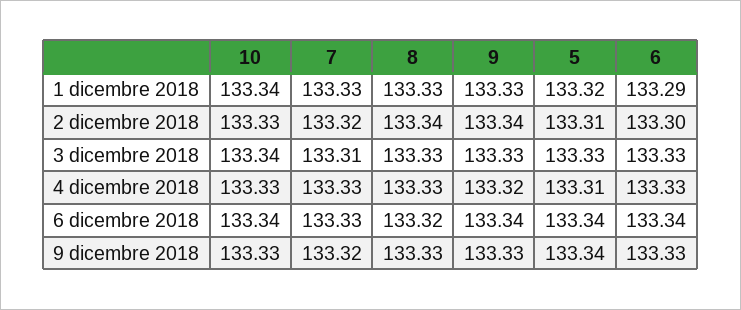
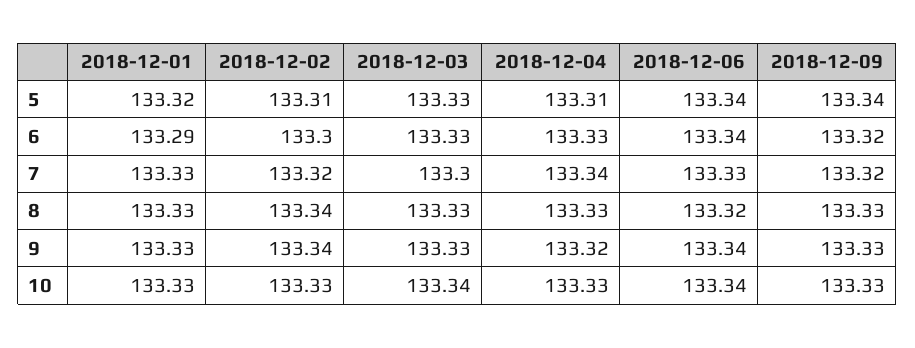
  {
    "10": {
-     "1 dicembre 2018": 133.34,
+     "1 dicembre 2018": 133.33,
      "2 dicembre 2018": 133.33,
      "3 dicembre 2018": 133.34,
      "4 dicembre 2018": 133.33,
      "6 dicembre 2018": 133.34,
      "9 dicembre 2018": 133.33
    },
    "7": {
      "1 dicembre 2018": 133.33,
      "2 dicembre 2018": 133.32,
-     "3 dicembre 2018": 133.31,
+     "3 dicembre 2018": 133.3,
-     "4 dicembre 2018": 133.33,
+     "4 dicembre 2018": 133.34,
      "6 dicembre 2018": 133.33,
      "9 dicembre 2018": 133.32
    },
    "8": {
      "1 dicembre 2018": 133.33,
      "2 dicembre 2018": 133.34,
      "3 dicembre 2018": 133.33,
      "4 dicembre 2018": 133.33,
      "6 dicembre 2018": 133.32,
      "9 dicembre 2018": 133.33
    },
    "9": {
      "1 dicembre 2018": 133.33,
      "2 dicembre 2018": 133.34,
      "3 dicembre 2018": 133.33,
      "4 dicembre 2018": 133.32,
      "6 dicembre 2018": 133.34,
      "9 dicembre 2018": 133.33
    },
    "5": {
      "1 dicembre 2018": 133.32,
      "2 dicembre 2018": 133.31,
      "3 dicembre 2018": 133.33,
      "4 dicembre 2018": 133.31,
      "6 dicembre 2018": 133.34,
      "9 dicembre 2018": 133.34
    },
    "6": {
      "1 dicembre 2018": 133.29,
      "2 dicembre 2018": 133.3,
      "3 dicembre 2018": 133.33,
      "4 dicembre 2018": 133.33,
      "6 dicembre 2018": 133.34,
-     "9 dicembre 2018": 133.33
+     "9 dicembre 2018": 133.32
    }
  }

